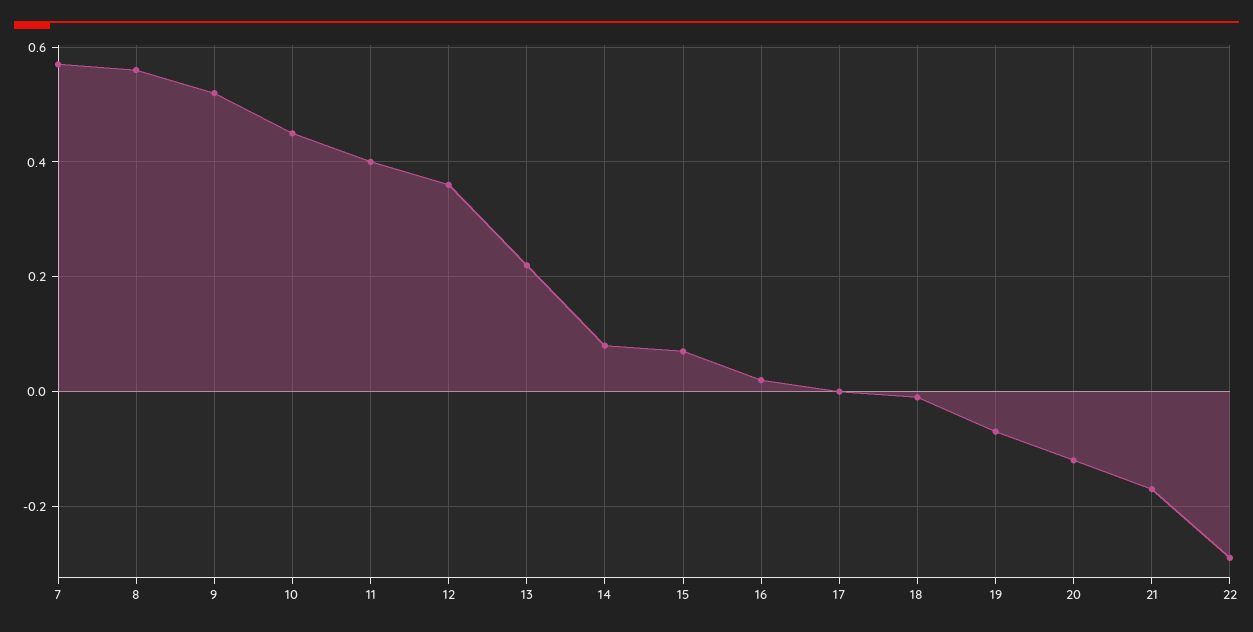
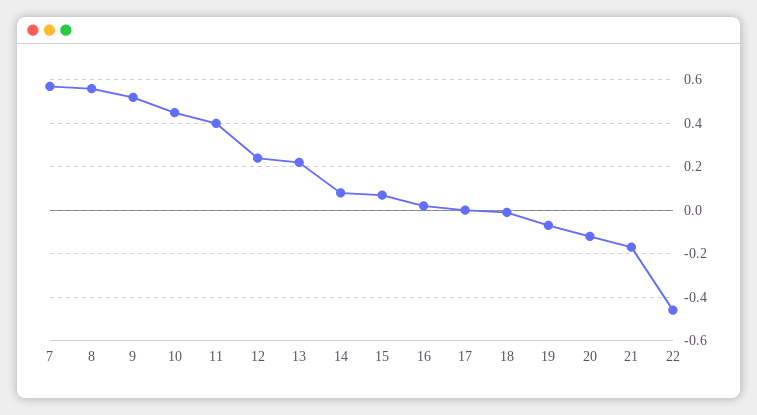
  {
    "7": 0.55,
    "8": 0.55,
    "9": 0.5,
    "10": 0.45,
    "11": 0.4,
-   "12": 0.35,
+   "12": 0.25,
    "13": 0.2,
    "14": 0.1,
    "15": 0.05,
    "16": 0,
    "17": 0,
    "18": 0,
    "19": -0.05,
    "20": -0.1,
    "21": -0.15,
-   "22": -0.3
+   "22": -0.45
  }

